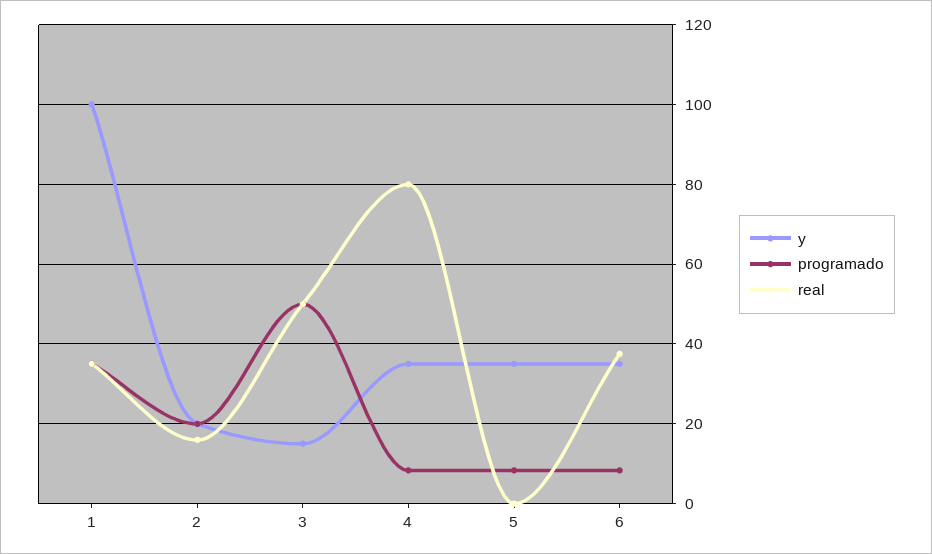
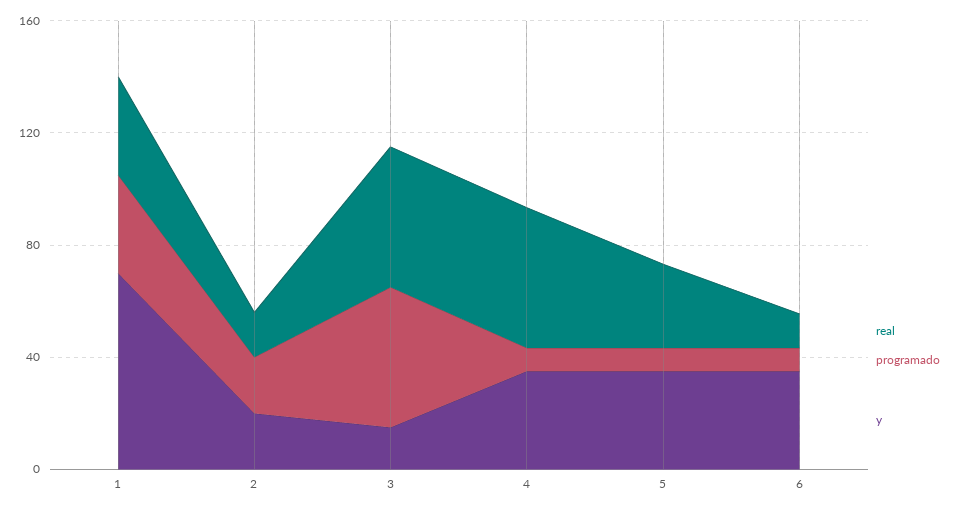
  {
    "y": {
-     "1": 100,
+     "1": 70,
      "2": 20,
      "3": 16,
      "4": 34,
      "5": 34,
      "6": 34
    },
    "programado": {
      "1": 36,
      "2": 20,
      "3": 50,
      "4": 8,
      "5": 8,
      "6": 8
    },
    "real": {
      "1": 36,
      "2": 16,
      "3": 50,
-     "4": 80,
+     "4": 50,
-     "5": 0,
+     "5": 30,
-     "6": 38
+     "6": 10
    }
  }

